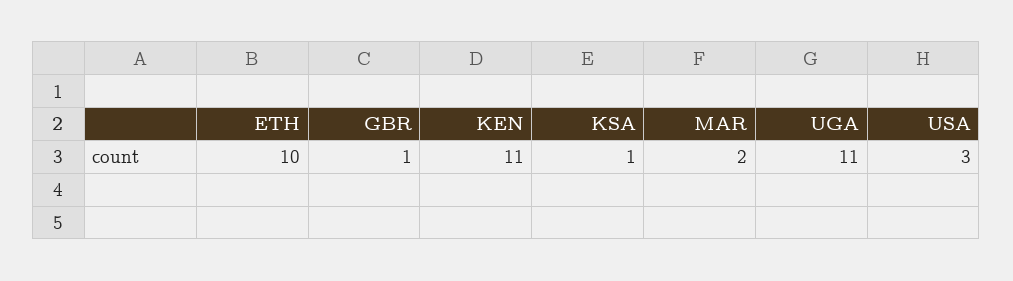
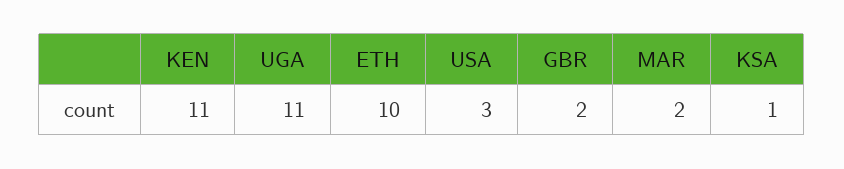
  {
    "ETH": 10,
-   "GBR": 1,
+   "GBR": 2,
    "KEN": 11,
    "KSA": 1,
    "MAR": 2,
    "UGA": 11,
    "USA": 3
  }

